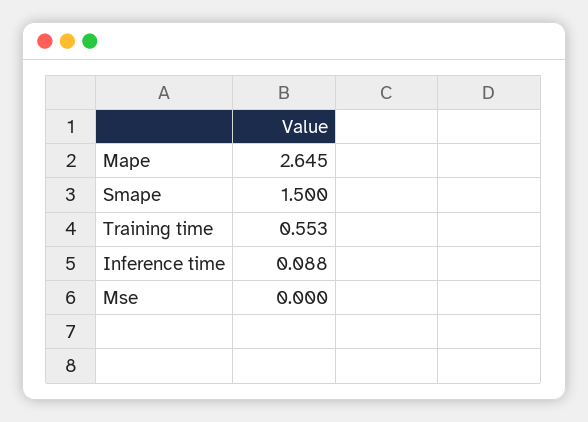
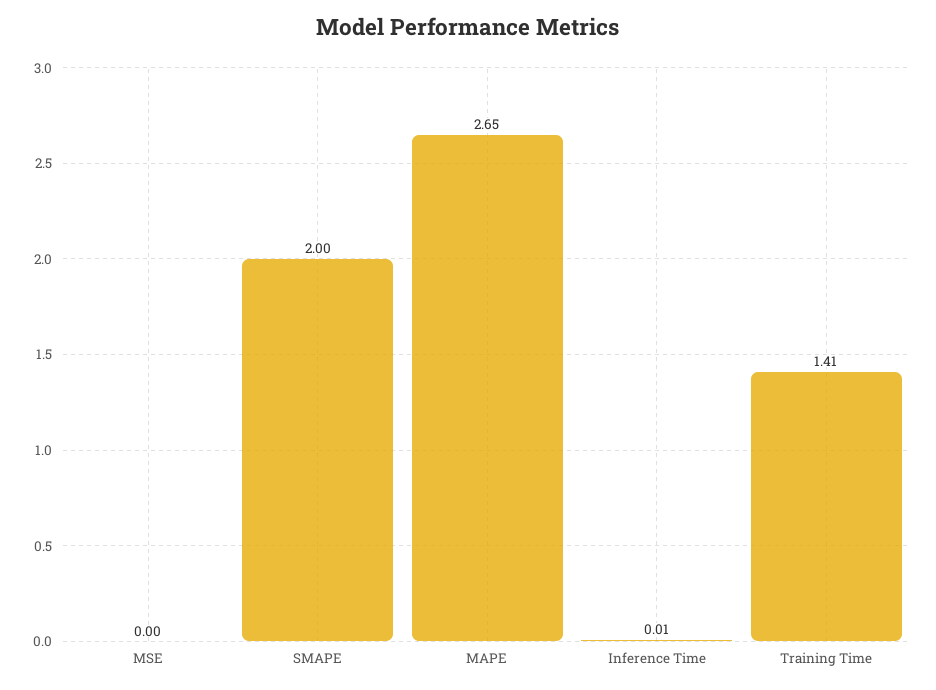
  {
    "Mape": 2.645,
-   "Smape": 1.5,
+   "Smape": 2,
-   "Training time": 0.553,
+   "Training time": 1.41,
-   "Inference time": 0.088,
+   "Inference time": 0.01,
    "Mse": 0
  }

